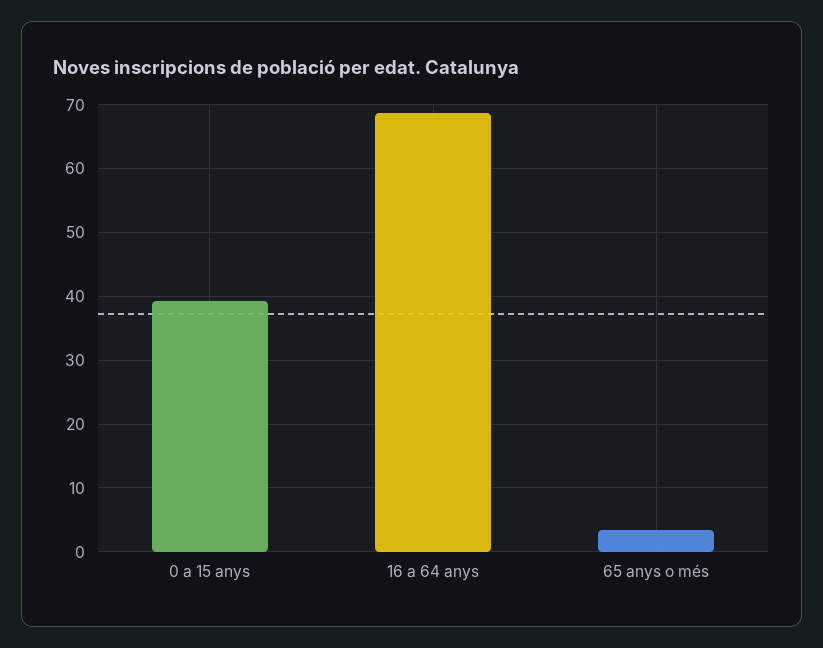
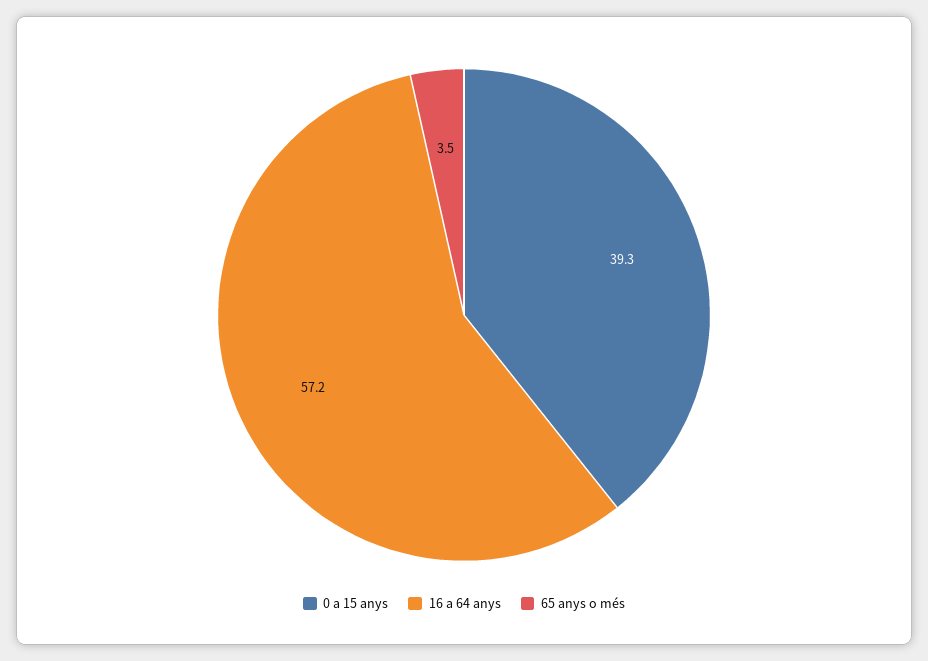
  {
    "0 a 15 anys": 39.3,
-   "16 a 64 anys": 69,
+   "16 a 64 anys": 57.2,
    "65 anys o més": 3.5
  }

